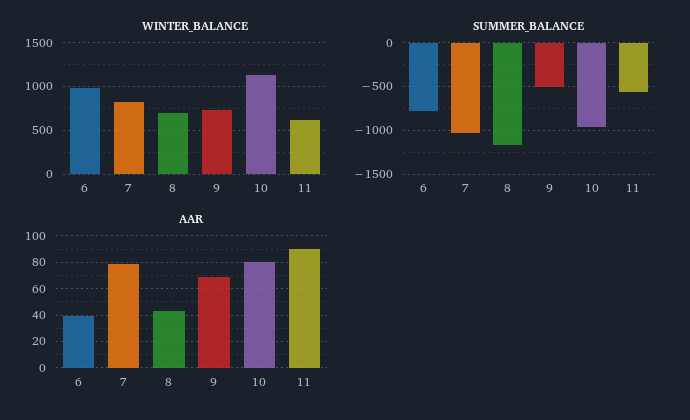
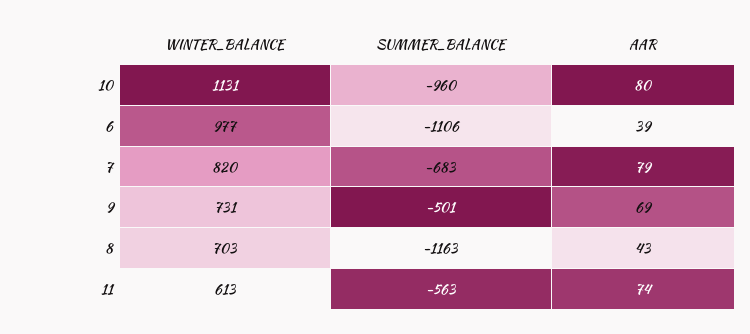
  {
    "WINTER_BALANCE": {
      "6": 977,
      "7": 820,
      "8": 703,
      "9": 731,
      "10": 1131,
      "11": 613
    },
    "SUMMER_BALANCE": {
-     "6": -800,
+     "6": -1106,
-     "7": -1000,
+     "7": -683,
      "8": -1163,
      "9": -501,
      "10": -960,
      "11": -563
    },
    "AAR": {
      "6": 39,
      "7": 79,
      "8": 43,
      "9": 69,
      "10": 80,
-     "11": 90
+     "11": 74
    }
  }

